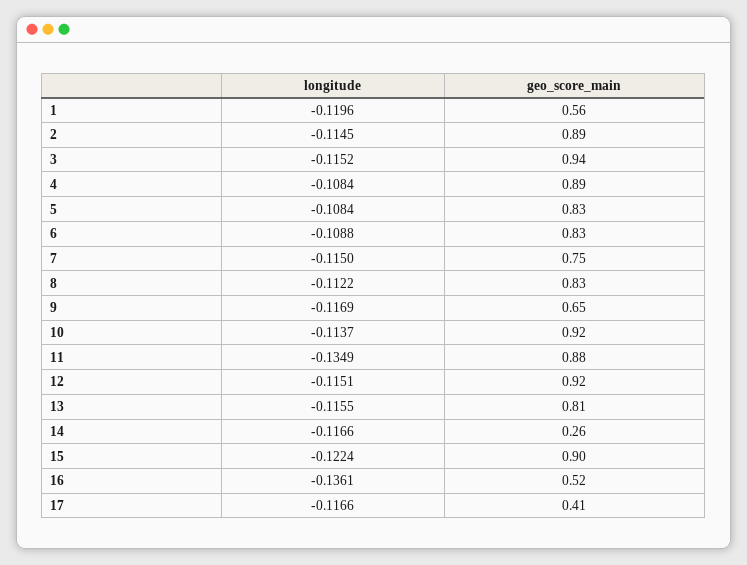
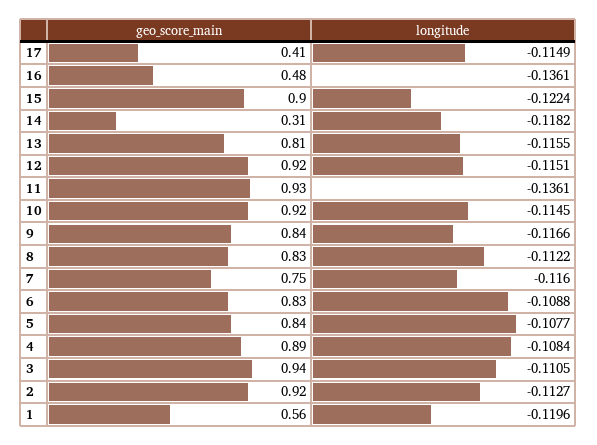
  {
    "longitude": {
      "1": -0.1196,
-     "2": -0.1145,
+     "2": -0.1127,
-     "3": -0.1152,
+     "3": -0.1105,
      "4": -0.1084,
-     "5": -0.1084,
+     "5": -0.1077,
      "6": -0.1088,
-     "7": -0.115,
+     "7": -0.116,
      "8": -0.1122,
-     "9": -0.1169,
+     "9": -0.1166,
-     "10": -0.1137,
+     "10": -0.1145,
-     "11": -0.1349,
+     "11": -0.1361,
      "12": -0.1151,
      "13": -0.1155,
-     "14": -0.1166,
+     "14": -0.1182,
      "15": -0.1224,
      "16": -0.1361,
-     "17": -0.1166
+     "17": -0.1149
    },
    "geo_score_main": {
      "1": 0.56,
-     "2": 0.89,
+     "2": 0.92,
      "3": 0.94,
      "4": 0.89,
-     "5": 0.83,
+     "5": 0.84,
      "6": 0.83,
      "7": 0.75,
      "8": 0.83,
-     "9": 0.65,
+     "9": 0.84,
      "10": 0.92,
-     "11": 0.88,
+     "11": 0.93,
      "12": 0.92,
      "13": 0.81,
-     "14": 0.26,
+     "14": 0.31,
      "15": 0.9,
-     "16": 0.52,
+     "16": 0.48,
      "17": 0.41
    }
  }

